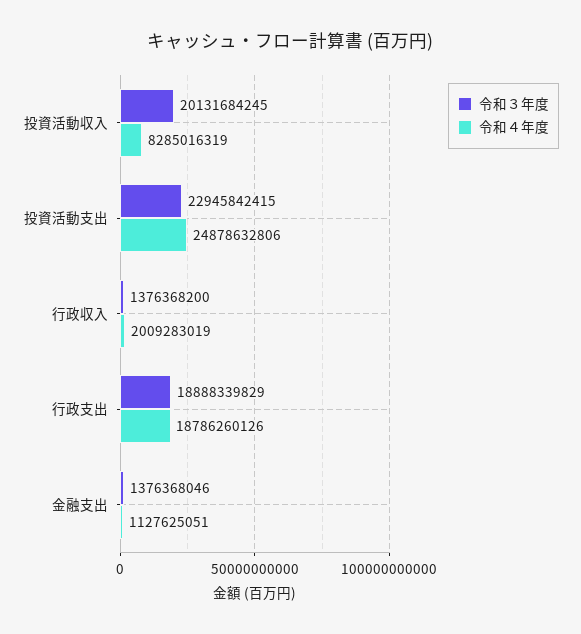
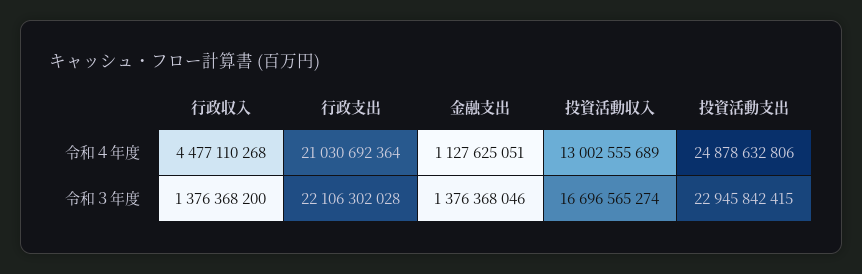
  {
    "令和３年度": {
-     "投資活動収入": 20131684245,
+     "投資活動収入": 16696565274,
      "投資活動支出": 22945842415,
      "行政収入": 1376368200,
-     "行政支出": 18888339829,
+     "行政支出": 22106302028,
      "金融支出": 1376368046
    },
    "令和４年度": {
-     "投資活動収入": 8285016319,
+     "投資活動収入": 13002555689,
      "投資活動支出": 24878632806,
-     "行政収入": 2009283019,
+     "行政収入": 4477110268,
-     "行政支出": 18786260126,
+     "行政支出": 21030692364,
      "金融支出": 1127625051
    }
  }

